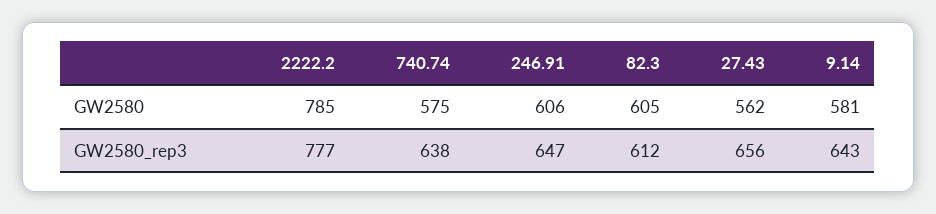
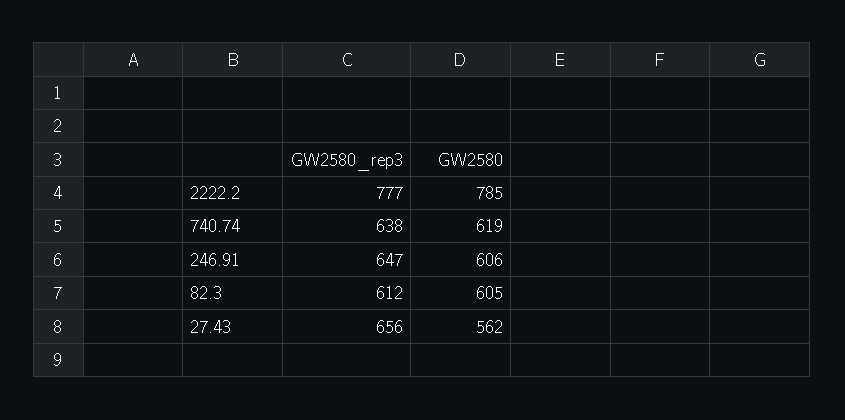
  {
    "2222.2": {
      "GW2580": 785,
      "GW2580_rep3": 777
    },
    "740.74": {
-     "GW2580": 575,
+     "GW2580": 619,
      "GW2580_rep3": 638
    },
    "246.91": {
      "GW2580": 606,
      "GW2580_rep3": 647
    },
    "82.3": {
      "GW2580": 605,
      "GW2580_rep3": 612
    },
    "27.43": {
      "GW2580": 562,
      "GW2580_rep3": 656
-   },
+   }
-   "9.14": {
-     "GW2580": 581,
-     "GW2580_rep3": 643
-   }
  }

